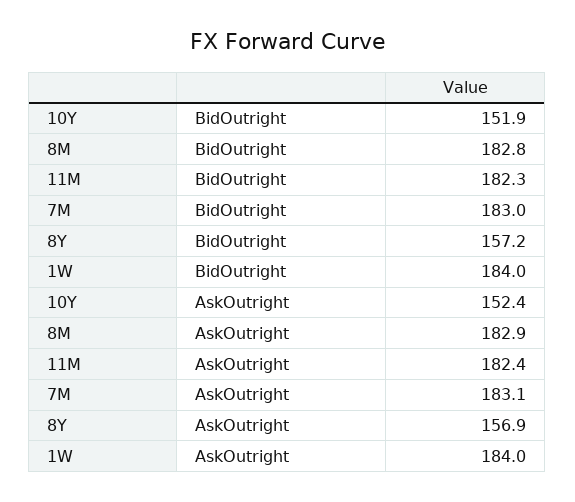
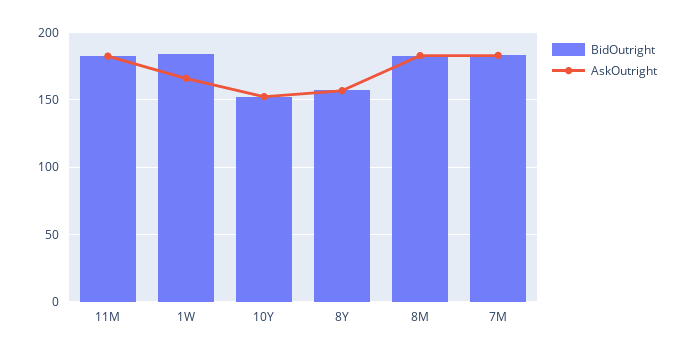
  {
    "BidOutright": {
      "10Y": 151.9,
      "8M": 182.8,
      "11M": 182.3,
      "7M": 183,
      "8Y": 157.2,
      "1W": 184
    },
    "AskOutright": {
      "10Y": 152.4,
      "8M": 182.9,
      "11M": 182.4,
      "7M": 183.1,
      "8Y": 156.9,
-     "1W": 184
+     "1W": 165
    }
  }

